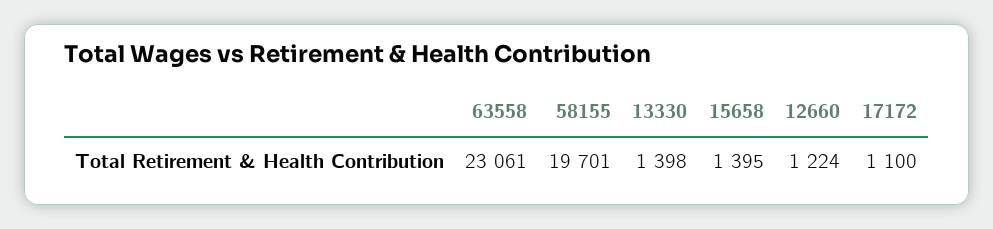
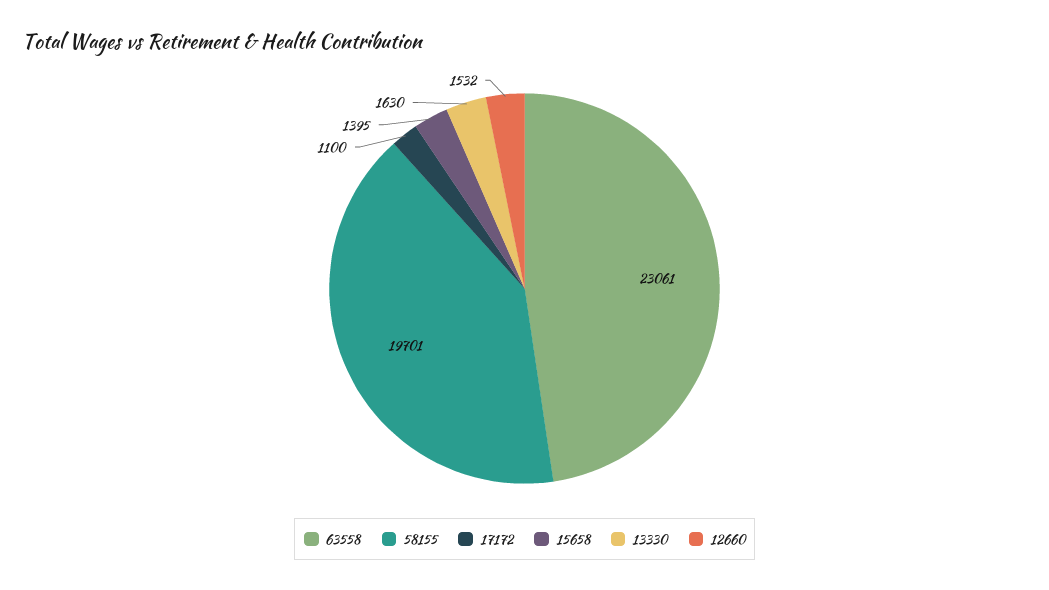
  {
    "63558": 23061,
    "58155": 19701,
-   "13330": 1398,
+   "13330": 1630,
    "15658": 1395,
-   "12660": 1224,
+   "12660": 1532,
    "17172": 1100
  }

